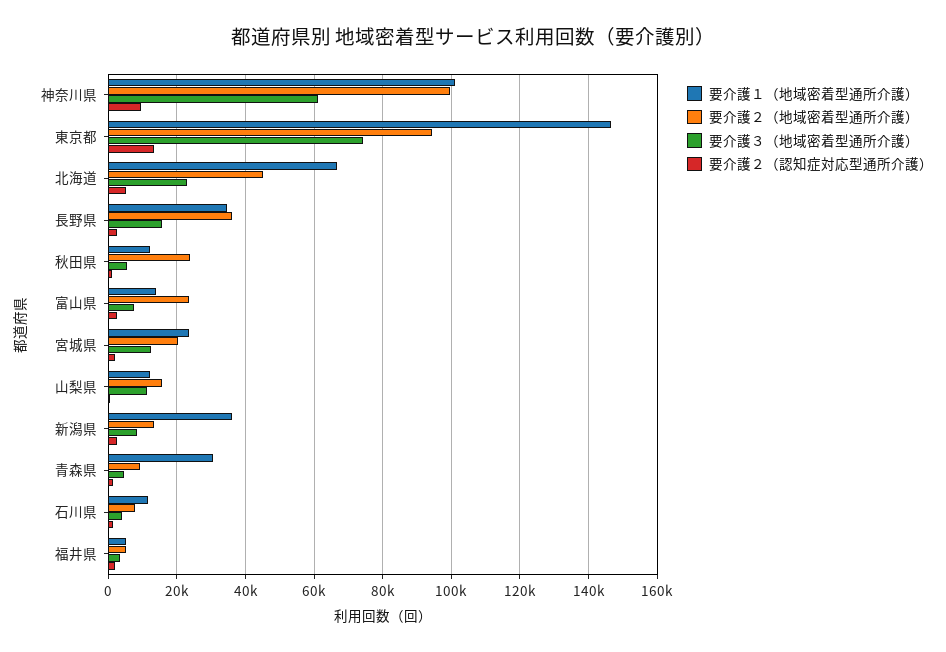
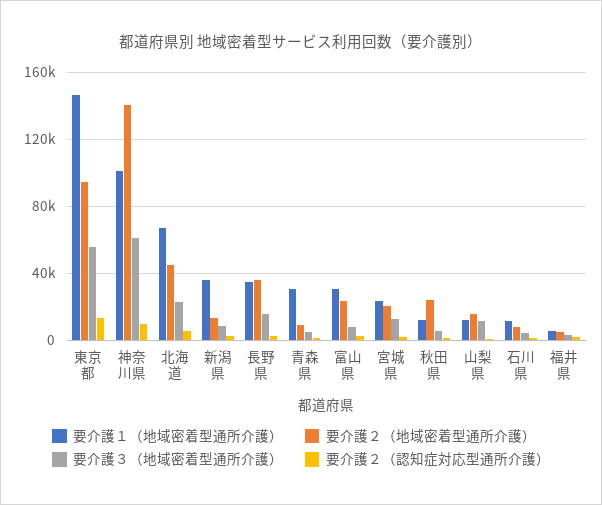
  {
    "要介護１（地域密着型通所介護）": {
      "神奈川県": 102000,
      "東京都": 146000,
      "北海道": 66000,
      "長野県": 34000,
      "秋田県": 12000,
-     "富山県": 14000,
+     "富山県": 30000,
      "宮城県": 24000,
      "山梨県": 12000,
      "新潟県": 36000,
      "青森県": 30000,
      "石川県": 12000,
      "福井県": 6000
    },
    "要介護２（地域密着型通所介護）": {
-     "神奈川県": 100000,
+     "神奈川県": 140000,
      "東京都": 94000,
      "北海道": 46000,
      "長野県": 36000,
      "秋田県": 24000,
      "富山県": 24000,
      "宮城県": 20000,
      "山梨県": 16000,
      "新潟県": 14000,
      "青森県": 10000,
      "石川県": 8000,
      "福井県": 6000
    },
    "要介護３（地域密着型通所介護）": {
      "神奈川県": 60000,
-     "東京都": 74000,
+     "東京都": 55000,
      "北海道": 22000,
      "長野県": 16000,
      "秋田県": 6000,
      "富山県": 8000,
      "宮城県": 12000,
      "山梨県": 12000,
      "新潟県": 8000,
      "青森県": 4000,
      "石川県": 4000,
      "福井県": 4000
    },
    "要介護２（認知症対応型通所介護）": {
      "神奈川県": 10000,
      "東京都": 14000,
      "北海道": 6000,
      "長野県": 2000,
      "秋田県": 2000,
      "富山県": 2000,
      "宮城県": 2000,
      "山梨県": 0,
      "新潟県": 2000,
      "青森県": 2000,
      "石川県": 2000,
      "福井県": 2000
    }
  }

